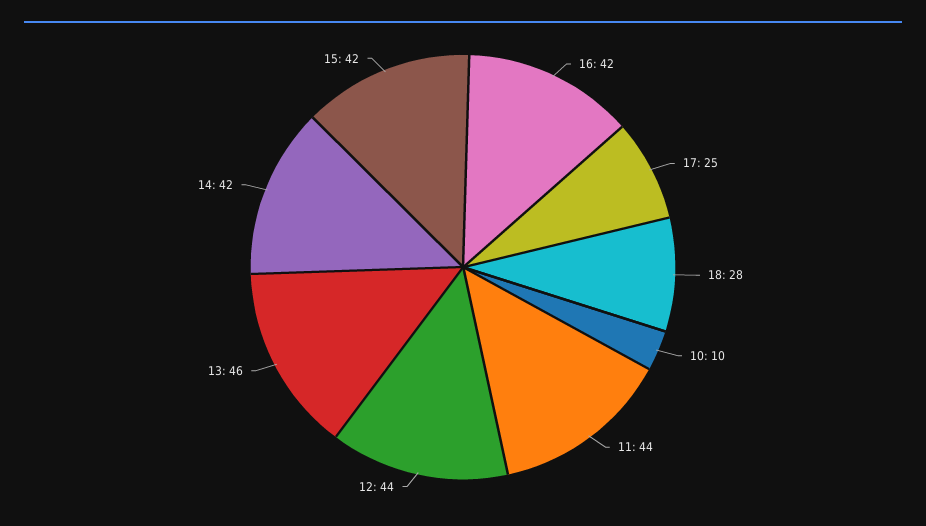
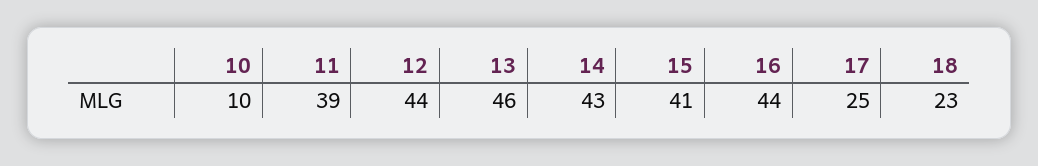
  {
-   "16": 42,
+   "16": 44,
    "17": 25,
-   "18": 28,
+   "18": 23,
    "10": 10,
-   "11": 44,
+   "11": 39,
    "12": 44,
    "13": 46,
-   "14": 42,
+   "14": 43,
-   "15": 42
+   "15": 41
  }

